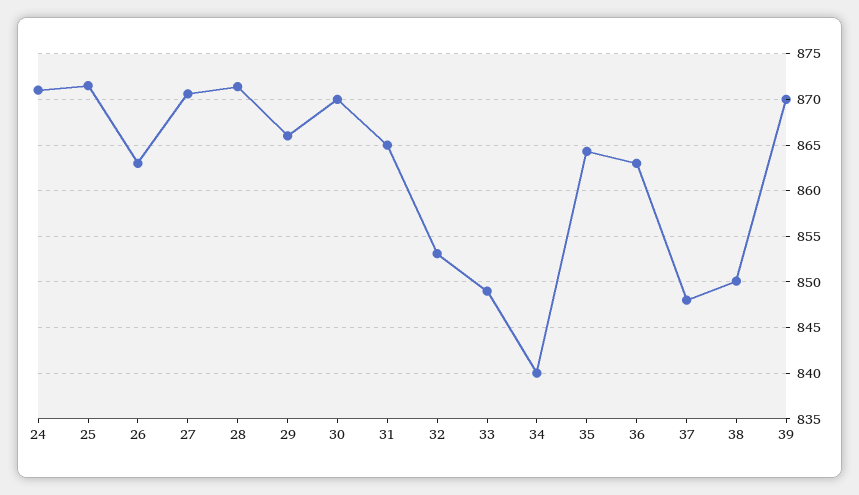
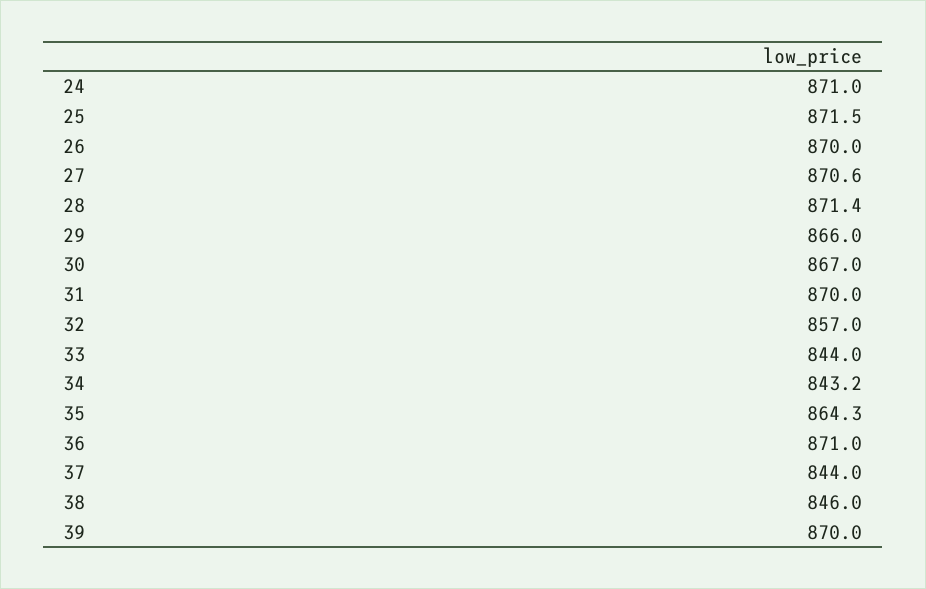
  {
    "24": 871,
    "25": 871.5,
-   "26": 863,
+   "26": 870,
    "27": 870.6,
    "28": 871.4,
    "29": 866,
-   "30": 870,
+   "30": 867,
-   "31": 865,
+   "31": 870,
-   "32": 853,
+   "32": 857,
-   "33": 849,
+   "33": 844,
-   "34": 840,
+   "34": 843.2,
    "35": 864.3,
-   "36": 863,
+   "36": 871,
-   "37": 848,
+   "37": 844,
-   "38": 850,
+   "38": 846,
    "39": 870
  }

